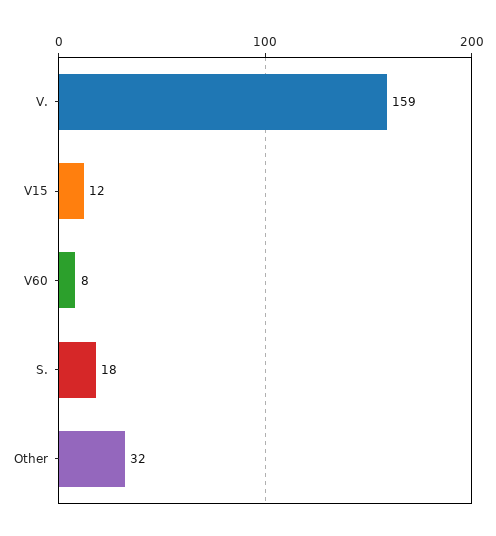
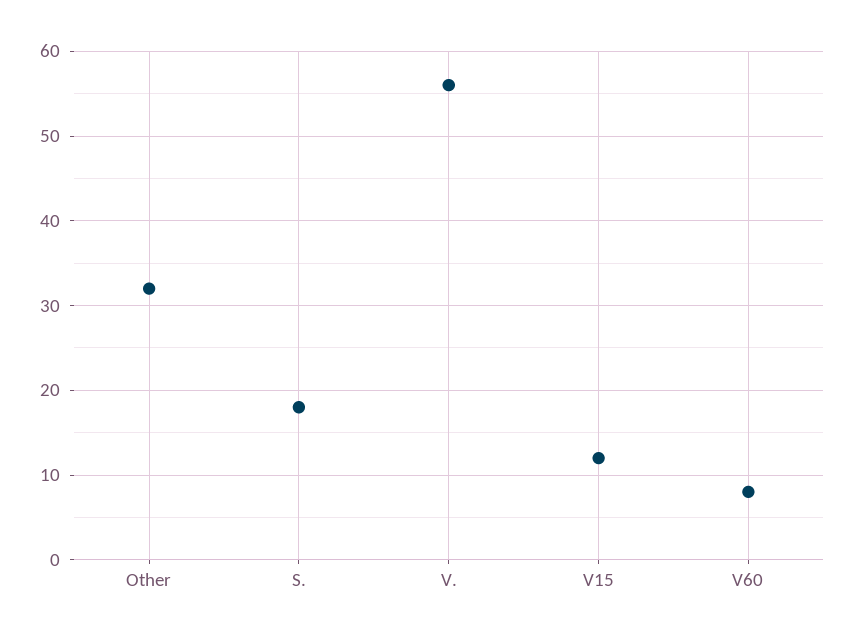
  {
-   "V.": 159,
+   "V.": 56,
    "V15": 12,
    "V60": 8,
    "S.": 18,
    "Other": 32
  }

